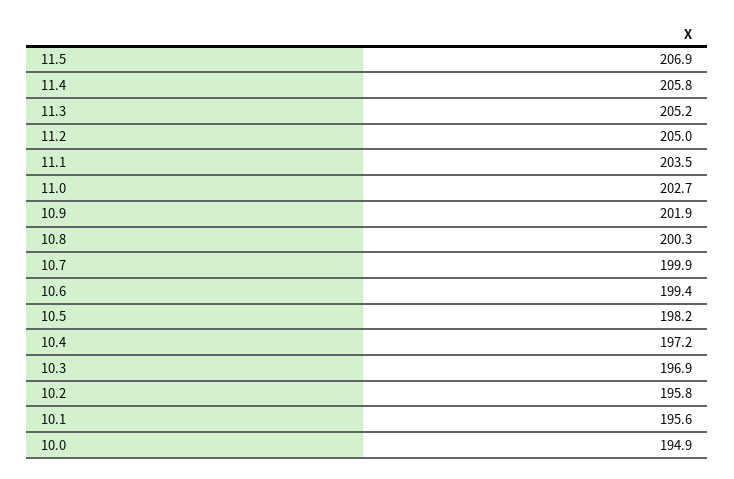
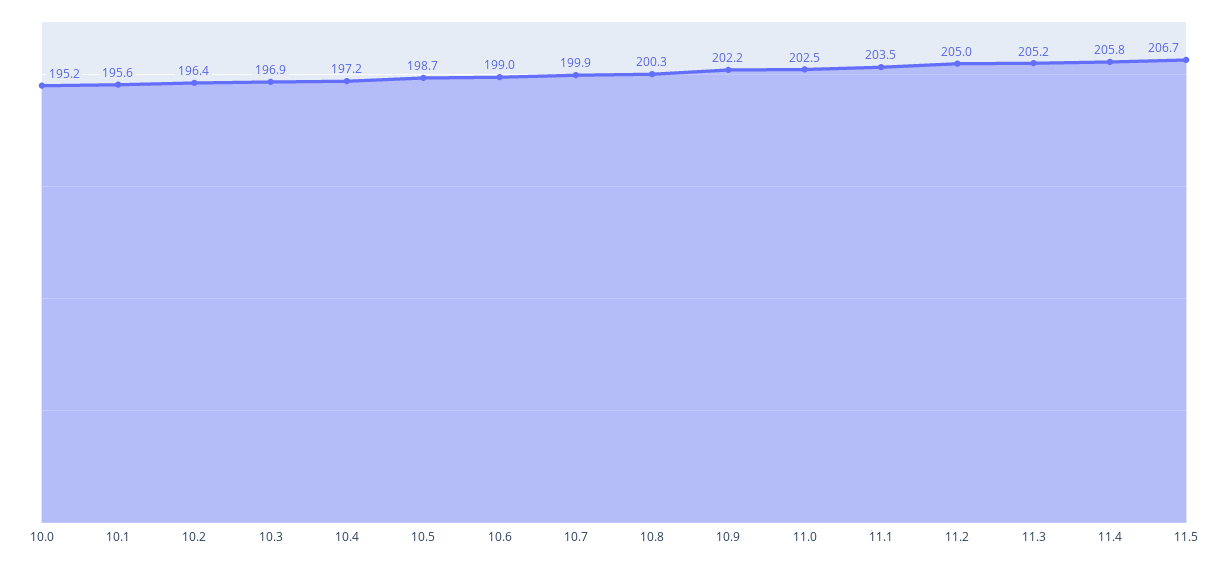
  {
-   "11.5": 206.9,
+   "11.5": 206.7,
    "11.4": 205.8,
    "11.3": 205.2,
    "11.2": 205,
    "11.1": 203.5,
-   "11.0": 202.7,
+   "11.0": 202.5,
-   "10.9": 201.9,
+   "10.9": 202.2,
    "10.8": 200.3,
    "10.7": 199.9,
-   "10.6": 199.4,
+   "10.6": 199,
-   "10.5": 198.2,
+   "10.5": 198.7,
    "10.4": 197.2,
    "10.3": 196.9,
-   "10.2": 195.8,
+   "10.2": 196.4,
    "10.1": 195.6,
-   "10.0": 194.9
+   "10.0": 195.2
  }

